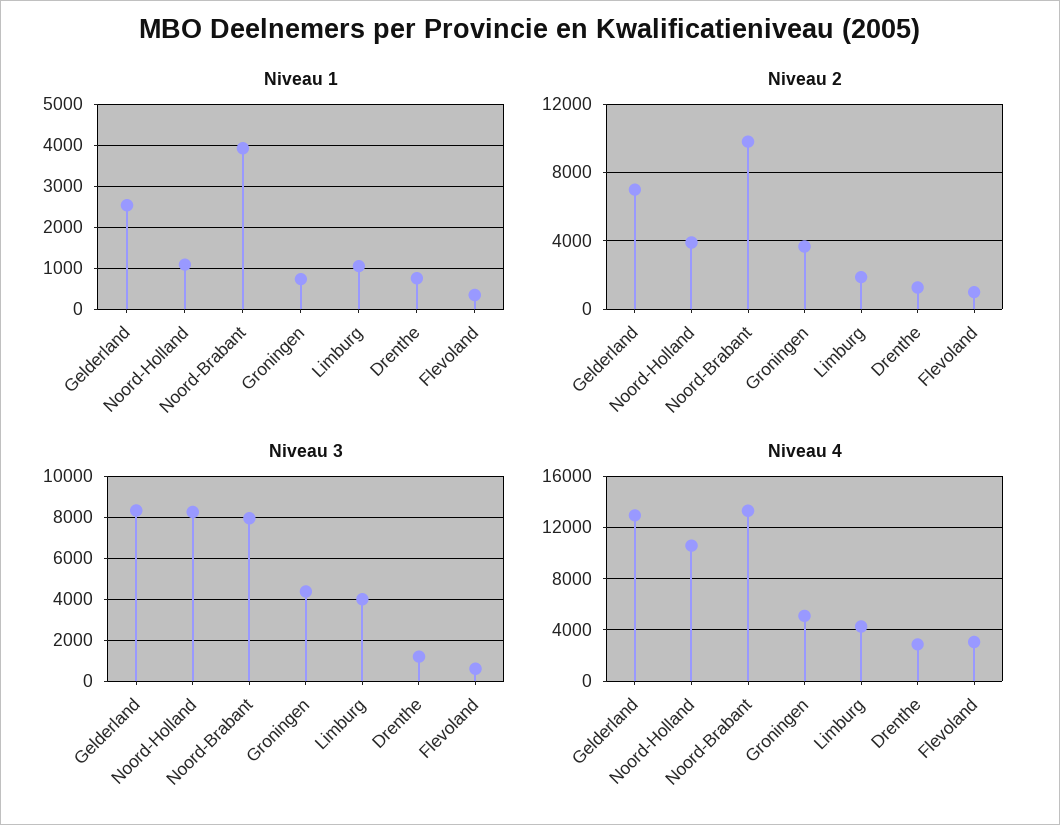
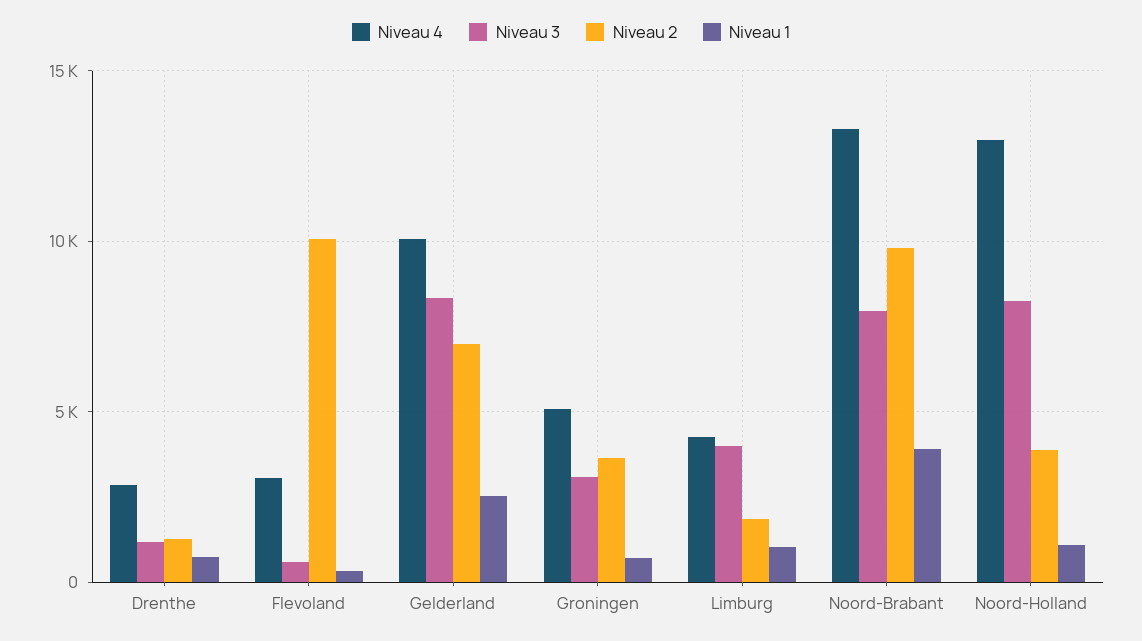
  {
    "Niveau 1": {
      "Gelderland": 2600,
      "Noord-Holland": 1000,
      "Noord-Brabant": 4000,
      "Groningen": 800,
      "Limburg": 1000,
      "Drenthe": 800,
      "Flevoland": 400
    },
    "Niveau 2": {
      "Gelderland": 7000,
      "Noord-Holland": 4000,
      "Noord-Brabant": 10000,
      "Groningen": 3500,
      "Limburg": 2000,
      "Drenthe": 1500,
-     "Flevoland": 1000
+     "Flevoland": 10000
    },
    "Niveau 3": {
      "Gelderland": 8500,
      "Noord-Holland": 8000,
      "Noord-Brabant": 8000,
-     "Groningen": 4500,
+     "Groningen": 3000,
      "Limburg": 4000,
      "Drenthe": 1000,
      "Flevoland": 500
    },
    "Niveau 4": {
-     "Gelderland": 13000,
+     "Gelderland": 10000,
-     "Noord-Holland": 10500,
+     "Noord-Holland": 13000,
      "Noord-Brabant": 13500,
      "Groningen": 5000,
      "Limburg": 4500,
      "Drenthe": 3000,
      "Flevoland": 3000
    }
  }

